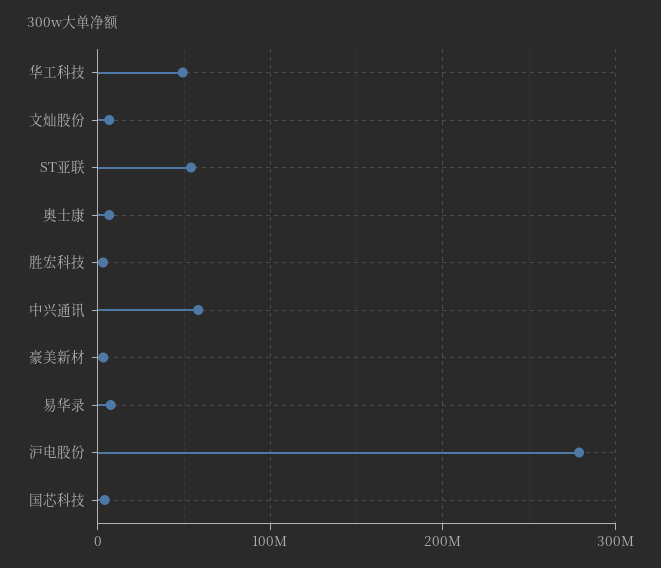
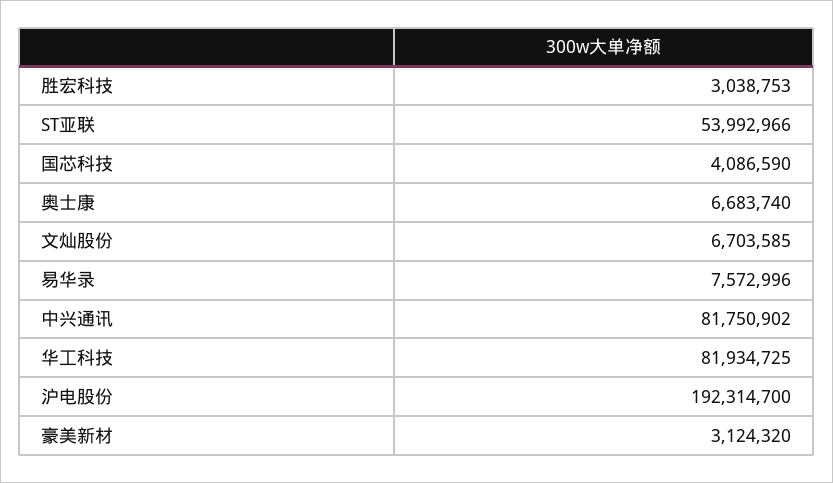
  {
-   "华工科技": 50000000,
+   "华工科技": 81934725,
    "文灿股份": 6703585,
    "ST亚联": 53992966,
    "奥士康": 6683740,
    "胜宏科技": 3038753,
-   "中兴通讯": 60000000,
+   "中兴通讯": 81750902,
    "豪美新材": 3124320,
    "易华录": 7572996,
-   "沪电股份": 280000000,
+   "沪电股份": 192314700,
    "国芯科技": 4086590
  }

